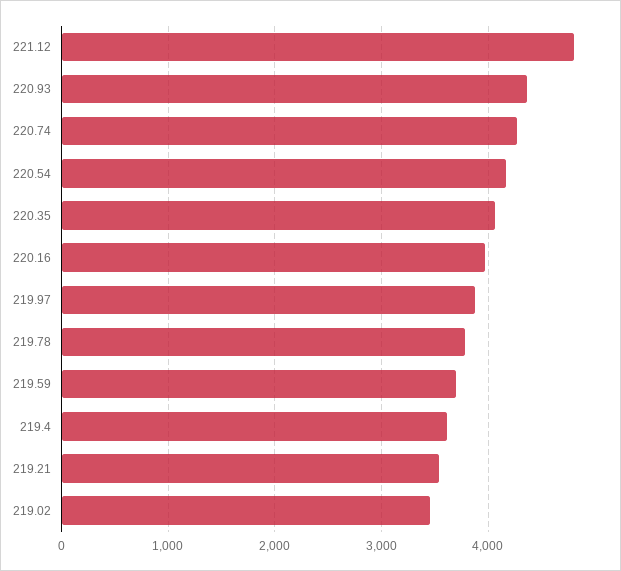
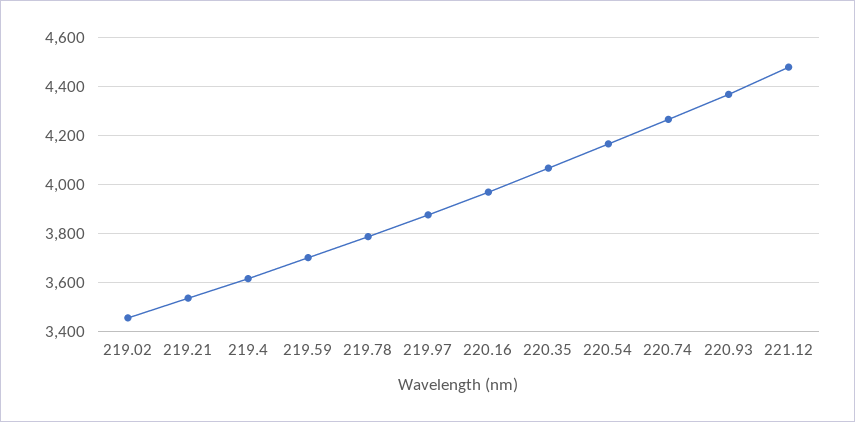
  {
-   "221.12": 4800,
+   "221.12": 4475,
    "220.93": 4375,
    "220.74": 4275,
    "220.54": 4175,
    "220.35": 4075,
    "220.16": 3975,
    "219.97": 3875,
    "219.78": 3775,
    "219.59": 3700,
    "219.4": 3625,
    "219.21": 3525,
    "219.02": 3450
  }

